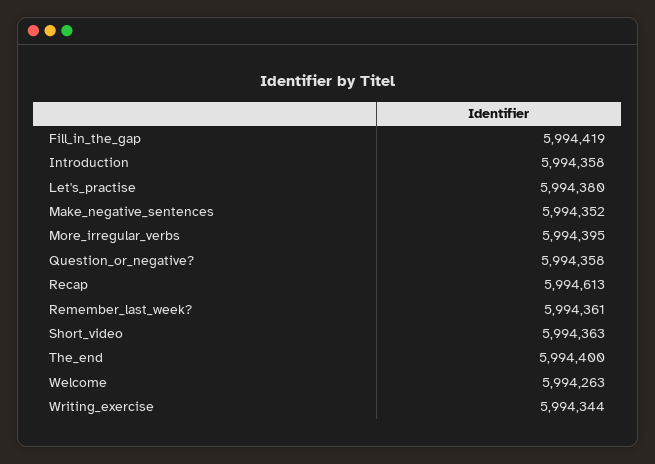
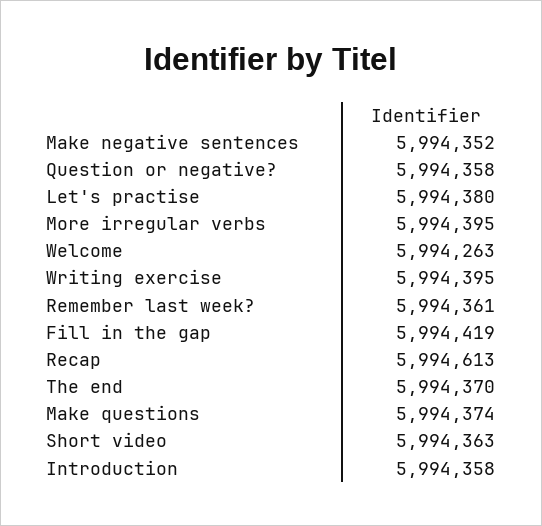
  {
    "Fill_in_the_gap": 5994419,
    "Introduction": 5994358,
    "Let's_practise": 5994380,
    "Make_negative_sentences": 5994352,
    "More_irregular_verbs": 5994395,
    "Question_or_negative?": 5994358,
    "Recap": 5994613,
    "Remember_last_week?": 5994361,
    "Short_video": 5994363,
-   "The_end": 5994400,
+   "The_end": 5994370,
    "Welcome": 5994263,
-   "Writing_exercise": 5994344
+   "Writing_exercise": 5994395,
+   "Make questions": 5994374
  }

